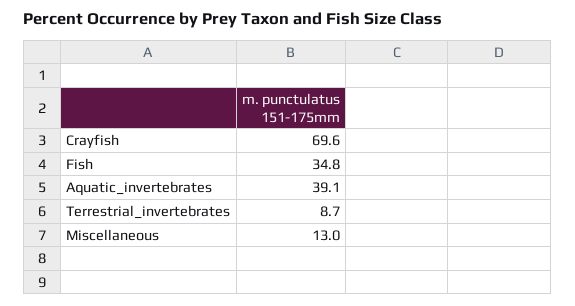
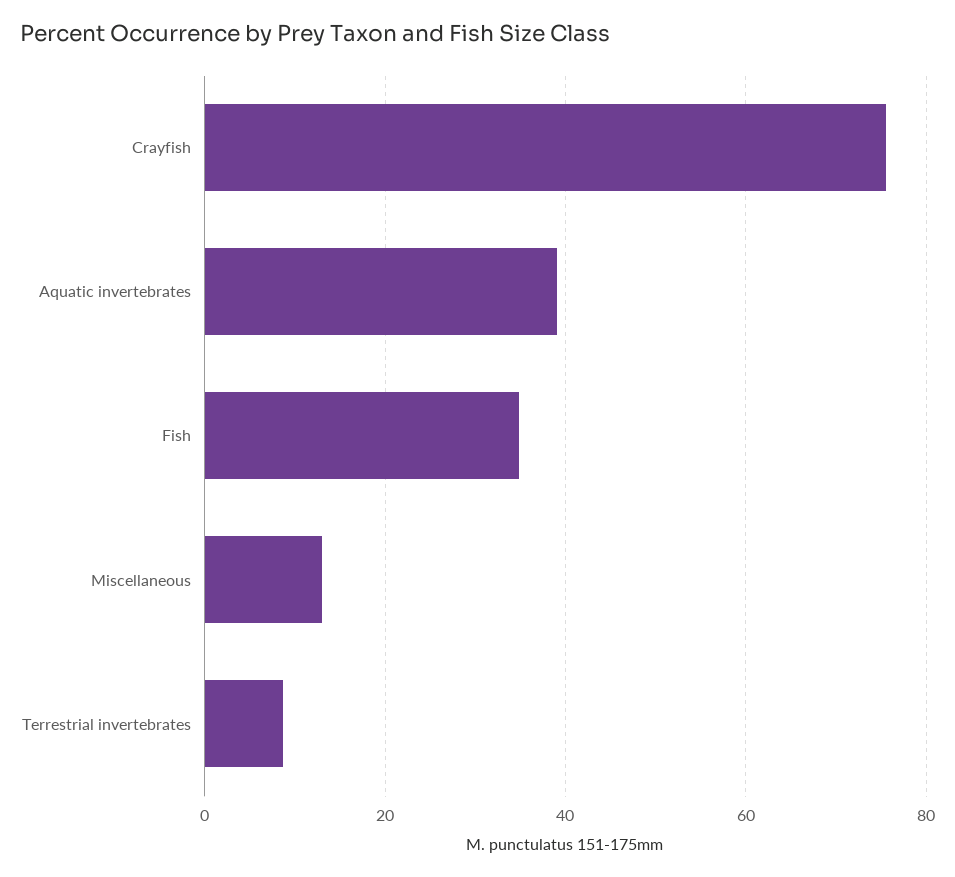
  {
-   "Crayfish": 69.6,
+   "Crayfish": 76,
    "Fish": 34.8,
    "Aquatic_invertebrates": 39.1,
    "Terrestrial_invertebrates": 8.7,
    "Miscellaneous": 13
  }

